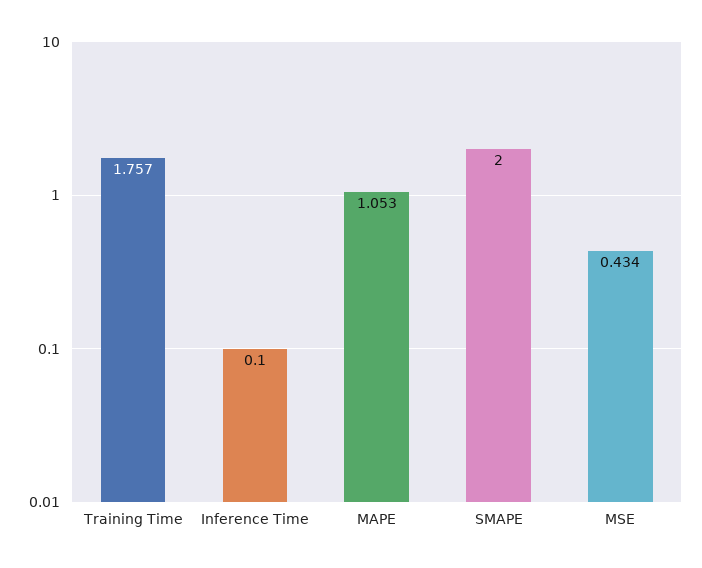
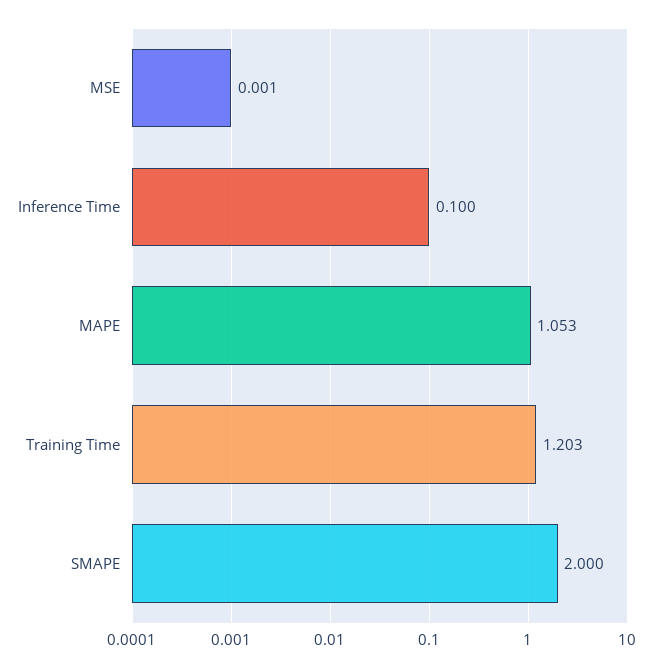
  {
-   "Training Time": 1.757,
+   "Training Time": 1.203,
    "Inference Time": 0.1,
    "MAPE": 1.053,
    "SMAPE": 2,
-   "MSE": 0.434
+   "MSE": 0.001
  }

